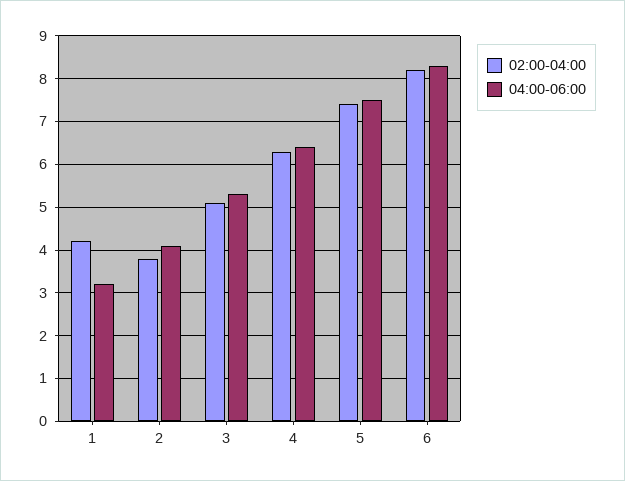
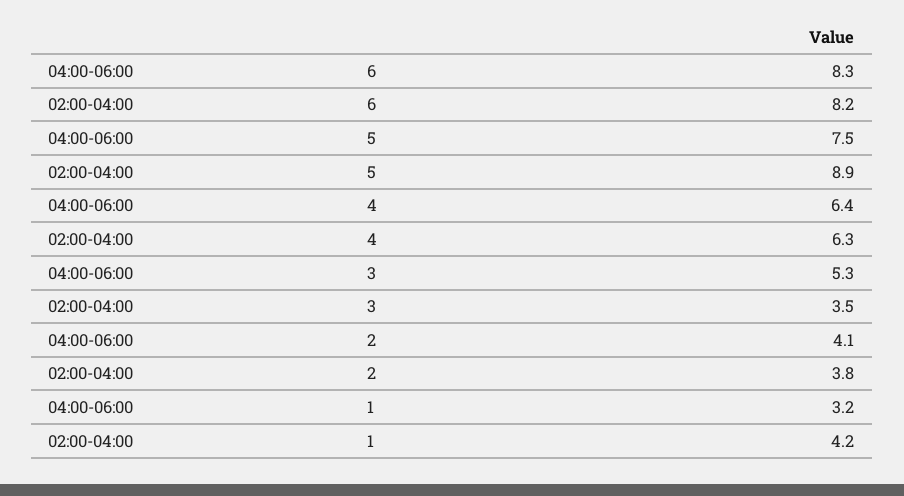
  {
    "02:00-04:00": {
      "1": 4.2,
      "2": 3.8,
-     "3": 5,
+     "3": 3.5,
      "4": 6.3,
-     "5": 7.5,
+     "5": 8.9,
      "6": 8.2
    },
    "04:00-06:00": {
      "1": 3.2,
      "2": 4.1,
      "3": 5.3,
      "4": 6.4,
      "5": 7.5,
      "6": 8.3
    }
  }

